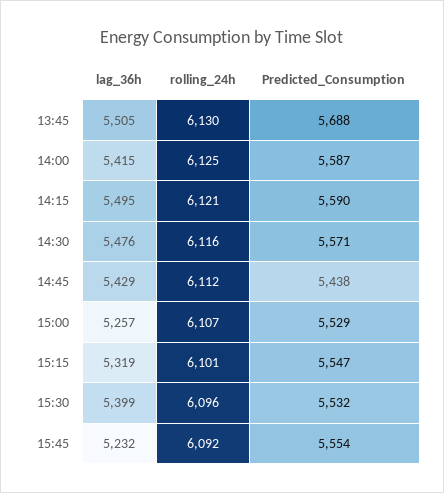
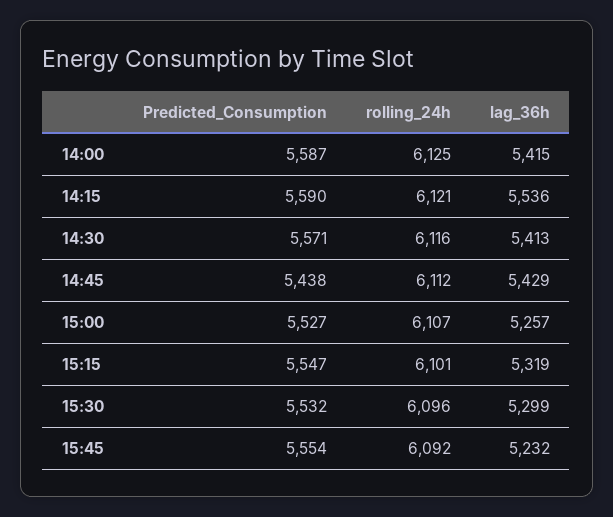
  {
    "lag_36h": {
-     "13:45": 5505,
      "14:00": 5415,
-     "14:15": 5495,
+     "14:15": 5536,
-     "14:30": 5476,
+     "14:30": 5413,
      "14:45": 5429,
      "15:00": 5257,
      "15:15": 5319,
-     "15:30": 5399,
+     "15:30": 5299,
      "15:45": 5232
    },
    "rolling_24h": {
-     "13:45": 6130,
      "14:00": 6125,
      "14:15": 6121,
      "14:30": 6116,
      "14:45": 6112,
      "15:00": 6107,
      "15:15": 6101,
      "15:30": 6096,
      "15:45": 6092
    },
    "Predicted_Consumption": {
-     "13:45": 5688,
      "14:00": 5587,
      "14:15": 5590,
      "14:30": 5571,
      "14:45": 5438,
-     "15:00": 5529,
+     "15:00": 5527,
      "15:15": 5547,
      "15:30": 5532,
      "15:45": 5554
    }
  }

